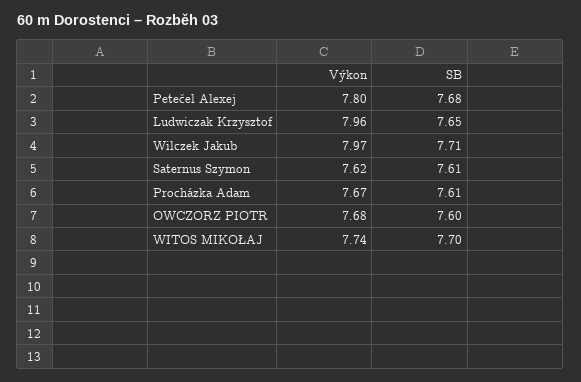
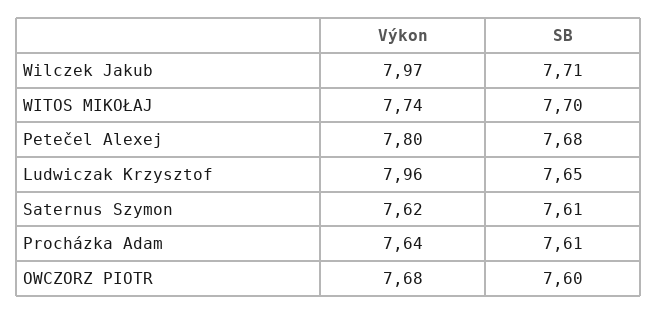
  {
    "Výkon": {
      "Petečel Alexej": 7.8,
      "Ludwiczak Krzysztof": 7.96,
      "Wilczek Jakub": 7.97,
      "Saternus Szymon": 7.62,
-     "Procházka Adam": 7.67,
+     "Procházka Adam": 7.64,
      "OWCZORZ PIOTR": 7.68,
      "WITOS MIKOŁAJ": 7.74
    },
    "SB": {
      "Petečel Alexej": 7.68,
      "Ludwiczak Krzysztof": 7.65,
      "Wilczek Jakub": 7.71,
      "Saternus Szymon": 7.61,
      "Procházka Adam": 7.61,
      "OWCZORZ PIOTR": 7.6,
      "WITOS MIKOŁAJ": 7.7
    }
  }

